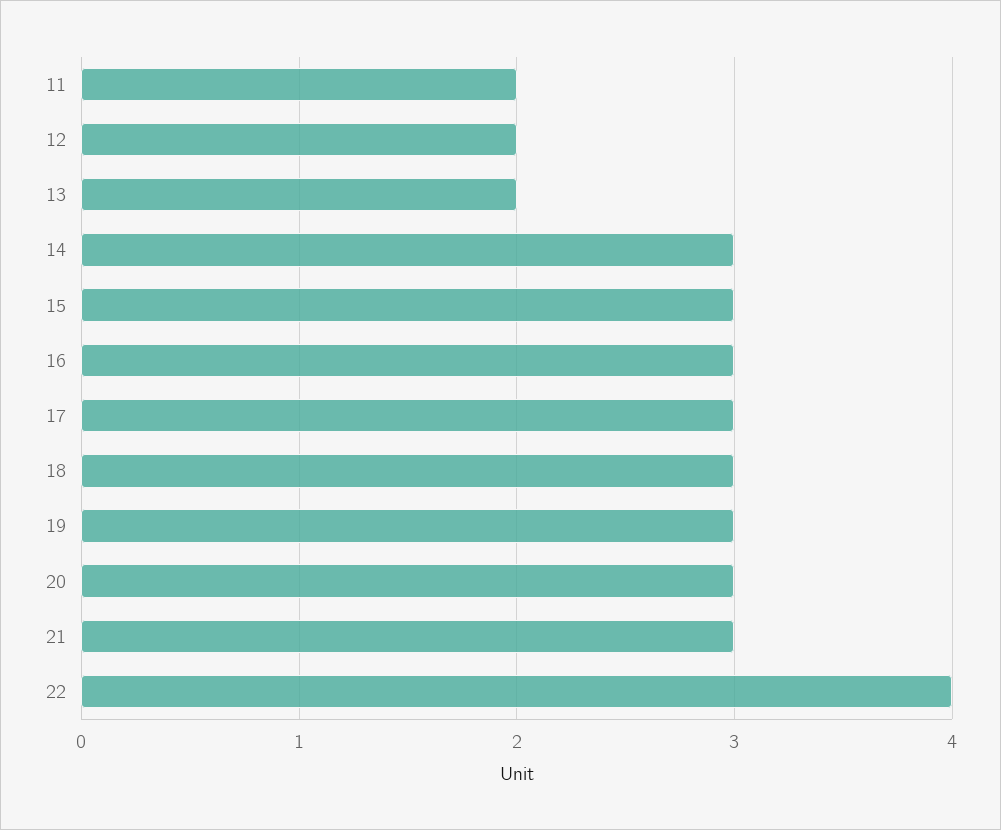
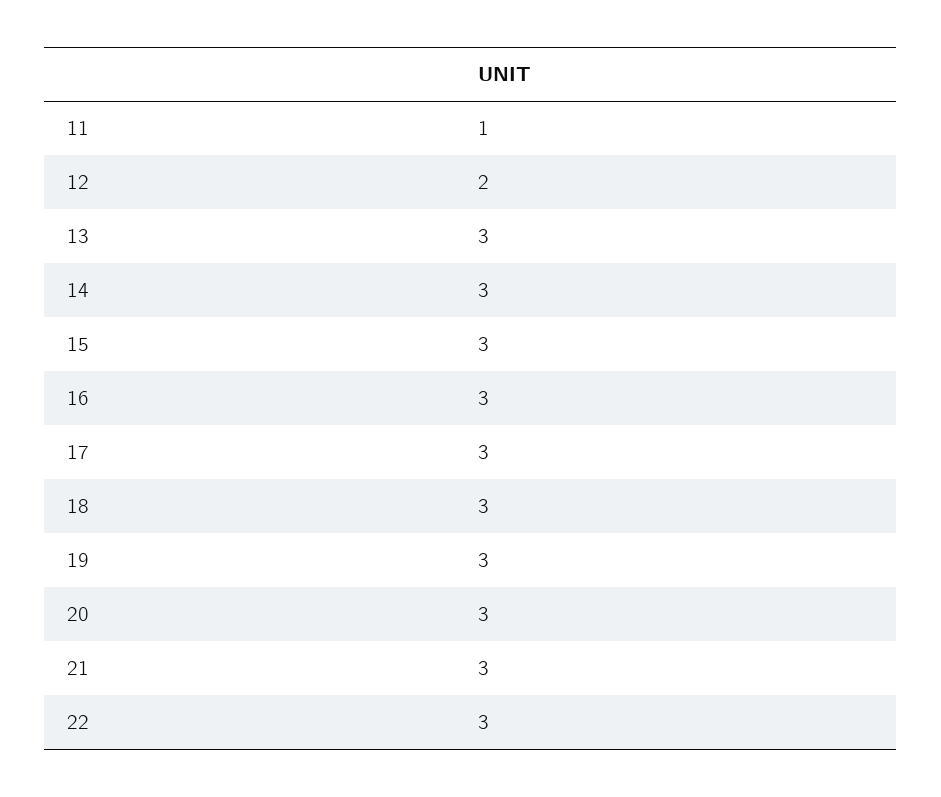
  {
-   "11": 2,
+   "11": 1,
    "12": 2,
-   "13": 2,
+   "13": 3,
    "14": 3,
    "15": 3,
    "16": 3,
    "17": 3,
    "18": 3,
    "19": 3,
    "20": 3,
    "21": 3,
-   "22": 4
+   "22": 3
  }

